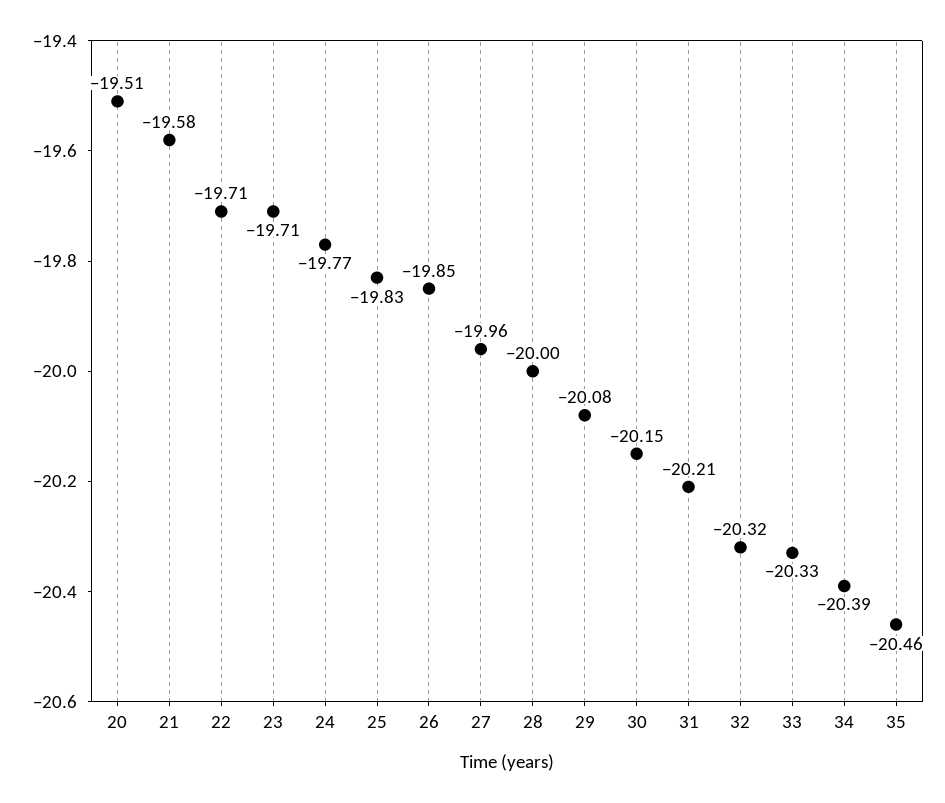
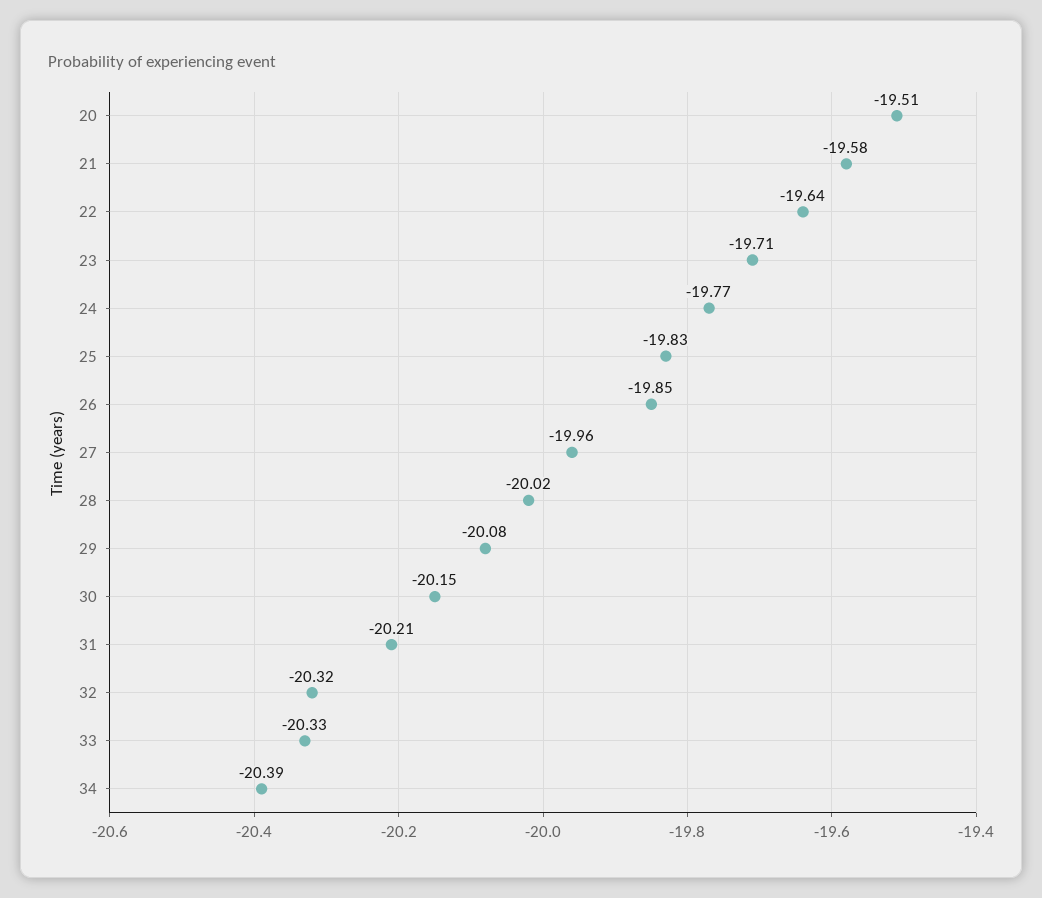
  {
    "20": -19.51,
    "21": -19.58,
-   "22": -19.71,
+   "22": -19.64,
    "23": -19.71,
    "24": -19.77,
    "25": -19.83,
    "26": -19.85,
    "27": -19.96,
-   "28": -20,
+   "28": -20.02,
    "29": -20.08,
    "30": -20.15,
    "31": -20.21,
    "32": -20.32,
    "33": -20.33,
-   "34": -20.39,
+   "34": -20.39
-   "35": -20.46
  }

